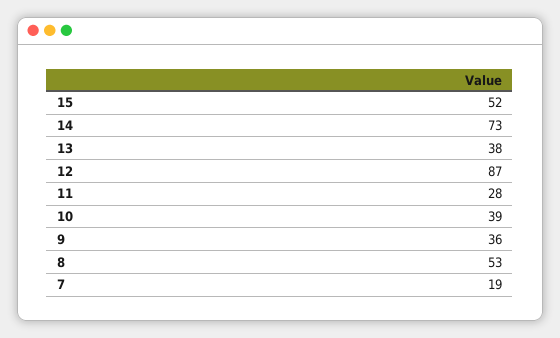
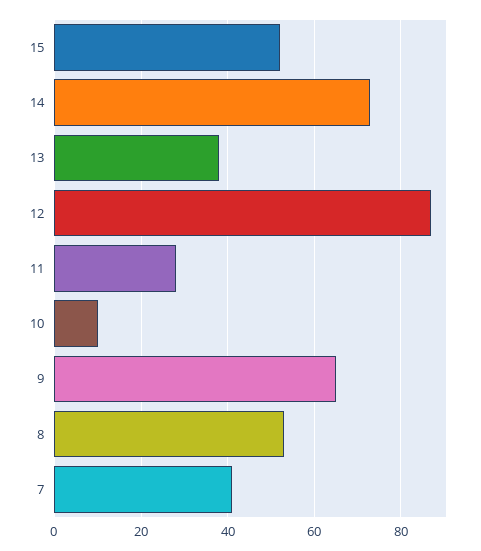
  {
    "15": 52,
    "14": 73,
    "13": 38,
    "12": 87,
    "11": 28,
-   "10": 39,
+   "10": 10,
-   "9": 36,
+   "9": 65,
    "8": 53,
-   "7": 19
+   "7": 40
  }

